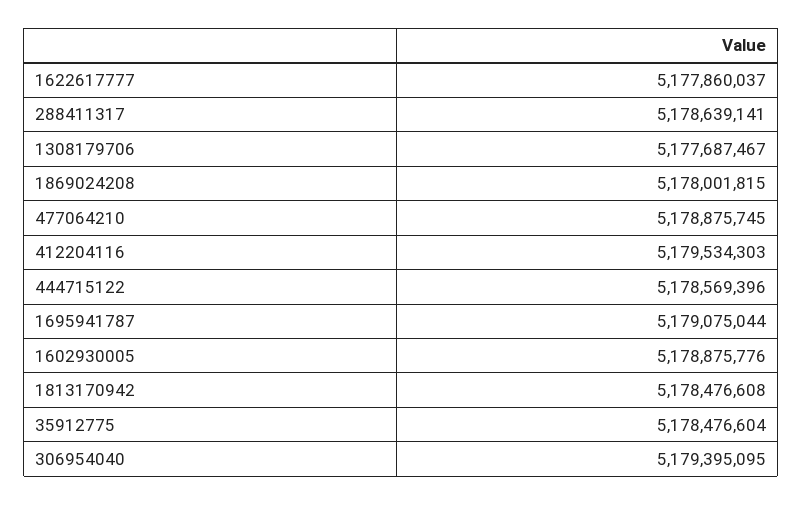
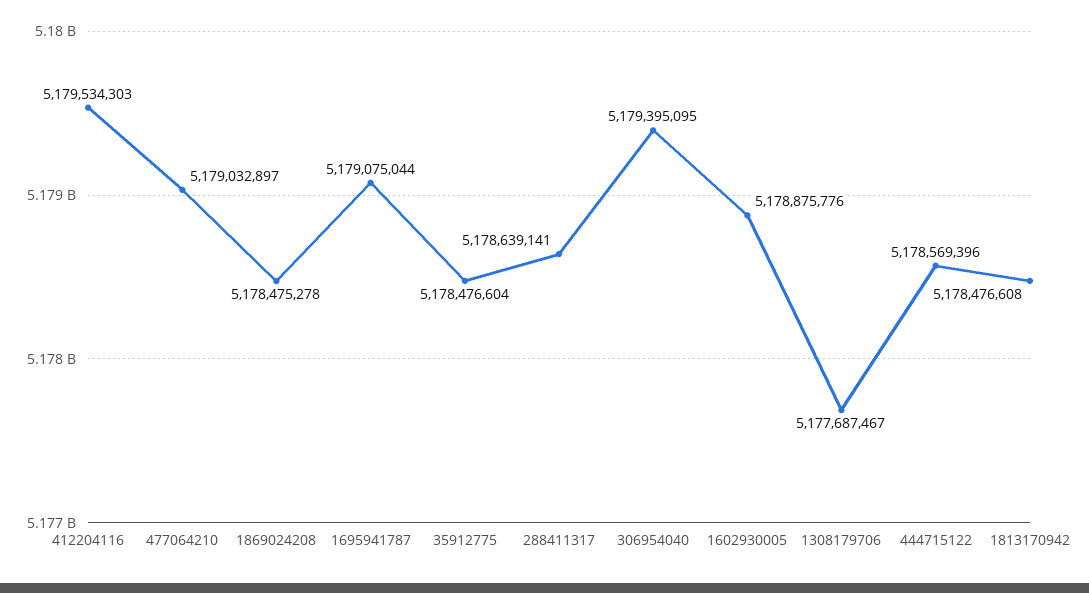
  {
-   "1622617777": 5177860037,
    "288411317": 5178639141,
    "1308179706": 5177687467,
-   "1869024208": 5178001815,
+   "1869024208": 5178475278,
-   "477064210": 5178875745,
+   "477064210": 5179032897,
    "412204116": 5179534303,
    "444715122": 5178569396,
    "1695941787": 5179075044,
    "1602930005": 5178875776,
    "1813170942": 5178476608,
    "35912775": 5178476604,
    "306954040": 5179395095
  }

